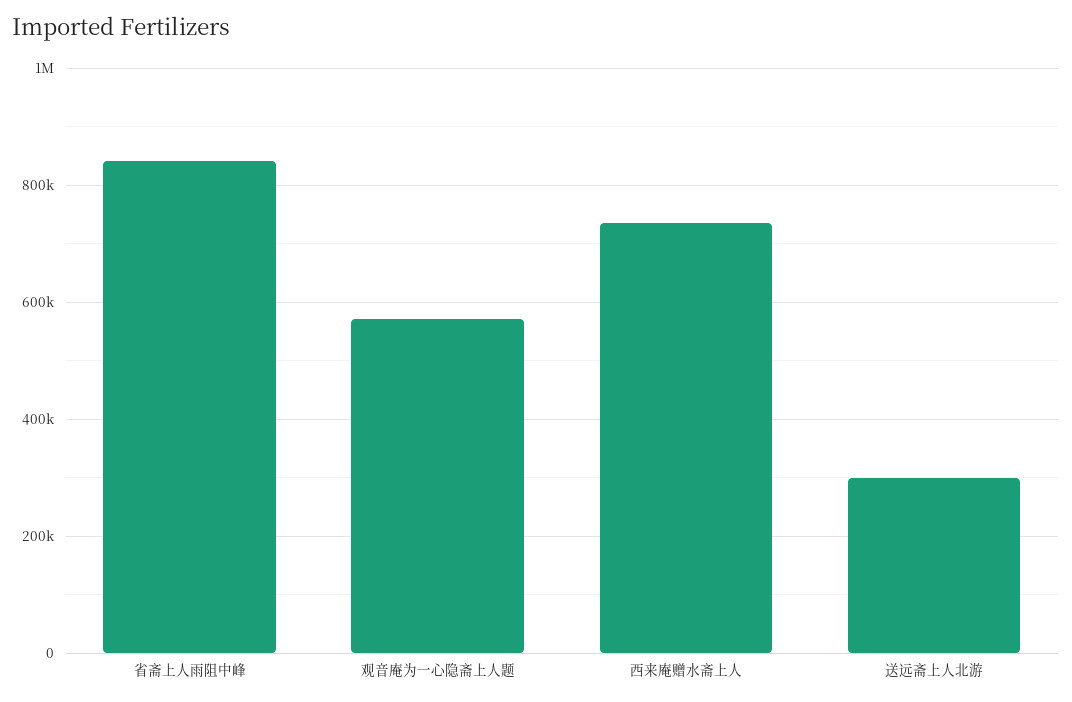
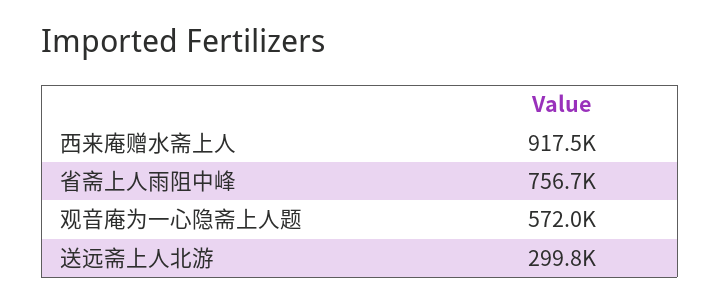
  {
-   "省斋上人雨阻中峰": 840000,
+   "省斋上人雨阻中峰": 756700,
    "观音庵为一心隐斋上人题": 572000,
-   "西来庵赠水斋上人": 740000,
+   "西来庵赠水斋上人": 917500,
    "送远斋上人北游": 299800
  }

